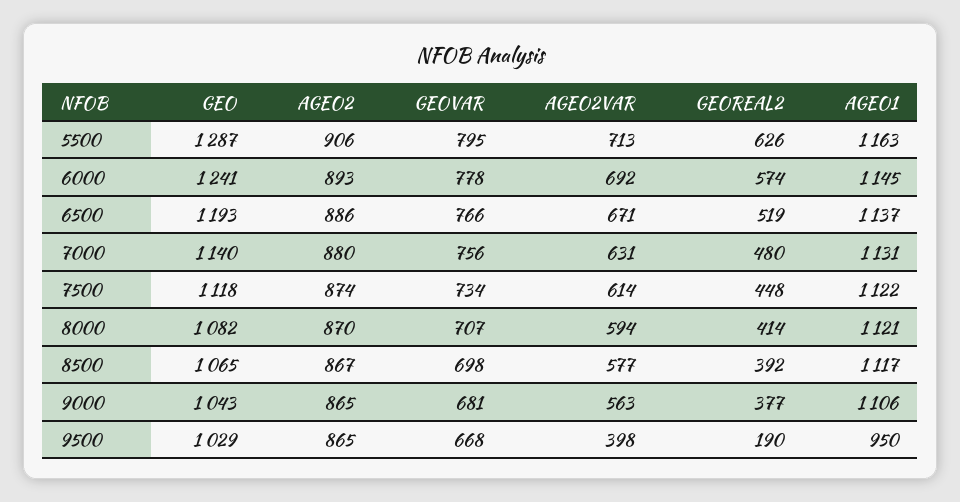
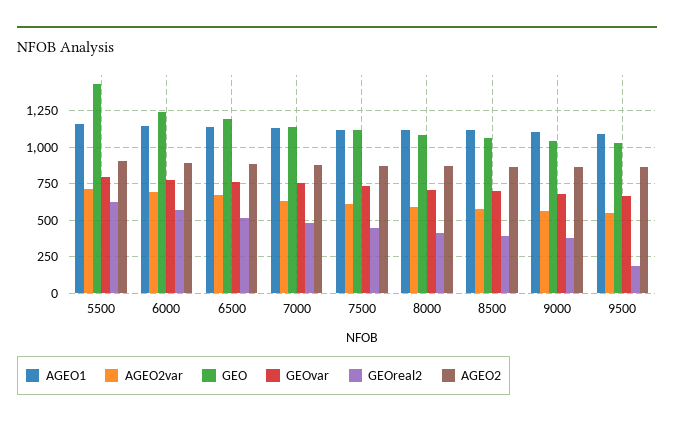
  {
    "GEO": {
-     "5500": 1287,
+     "5500": 1450,
      "6000": 1241,
      "6500": 1193,
      "7000": 1140,
      "7500": 1118,
      "8000": 1082,
      "8500": 1065,
      "9000": 1043,
      "9500": 1029
    },
    "AGEO2": {
      "5500": 906,
      "6000": 893,
      "6500": 886,
      "7000": 880,
      "7500": 874,
      "8000": 870,
      "8500": 867,
      "9000": 865,
      "9500": 865
    },
    "GEOVAR": {
      "5500": 795,
      "6000": 778,
      "6500": 766,
      "7000": 756,
      "7500": 734,
      "8000": 707,
      "8500": 698,
      "9000": 681,
      "9500": 668
    },
    "AGEO2VAR": {
      "5500": 713,
      "6000": 692,
      "6500": 671,
      "7000": 631,
      "7500": 614,
      "8000": 594,
      "8500": 577,
      "9000": 563,
-     "9500": 398
+     "9500": 550
    },
    "GEOREAL2": {
      "5500": 626,
      "6000": 574,
      "6500": 519,
      "7000": 480,
      "7500": 448,
      "8000": 414,
      "8500": 392,
      "9000": 377,
      "9500": 190
    },
    "AGEO1": {
      "5500": 1163,
      "6000": 1145,
      "6500": 1137,
      "7000": 1131,
      "7500": 1122,
      "8000": 1121,
      "8500": 1117,
      "9000": 1106,
-     "9500": 950
+     "9500": 1100
    }
  }

